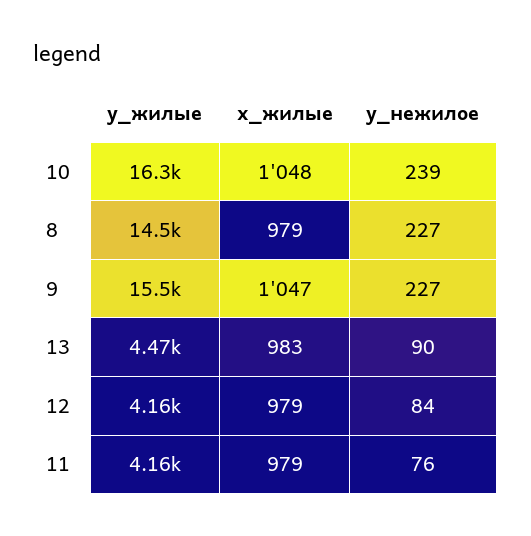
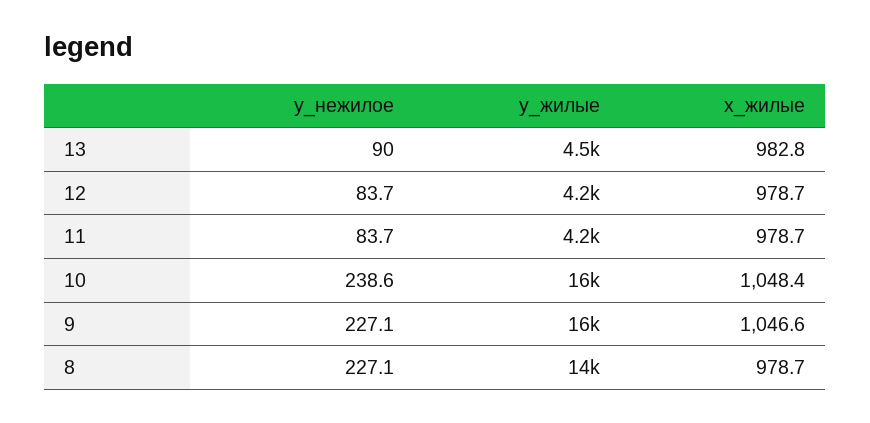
  {
    "y_жилые": {
      "10": 16300,
      "8": 14500,
      "9": 15500,
      "13": 4470,
      "12": 4160,
      "11": 4160
    },
    "x_жилые": {
      "10": 1048.4,
      "8": 978.7,
      "9": 1046.6,
      "13": 982.8,
      "12": 978.7,
      "11": 978.7
    },
    "y_нежилое": {
      "10": 238.6,
      "8": 227.1,
      "9": 227.1,
      "13": 90,
      "12": 83.7,
-     "11": 76
+     "11": 83.7
    }
  }

